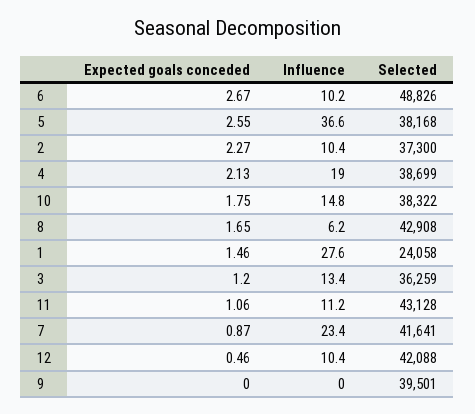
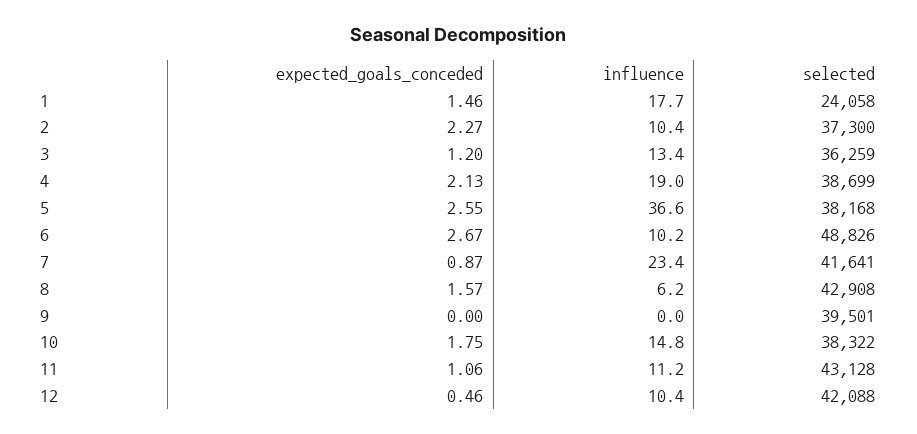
  {
    "Expected goals conceded": {
      "6": 2.67,
      "5": 2.55,
      "2": 2.27,
      "4": 2.13,
      "10": 1.75,
-     "8": 1.65,
+     "8": 1.57,
      "1": 1.46,
      "3": 1.2,
      "11": 1.06,
      "7": 0.87,
      "12": 0.46,
      "9": 0
    },
    "Influence": {
      "6": 10.2,
      "5": 36.6,
      "2": 10.4,
      "4": 19,
      "10": 14.8,
      "8": 6.2,
-     "1": 27.6,
+     "1": 17.7,
      "3": 13.4,
      "11": 11.2,
      "7": 23.4,
      "12": 10.4,
      "9": 0
    },
    "Selected": {
      "6": 48826,
      "5": 38168,
      "2": 37300,
      "4": 38699,
      "10": 38322,
      "8": 42908,
      "1": 24058,
      "3": 36259,
      "11": 43128,
      "7": 41641,
      "12": 42088,
      "9": 39501
    }
  }

